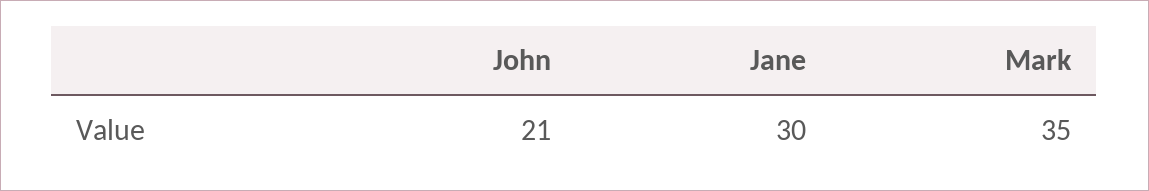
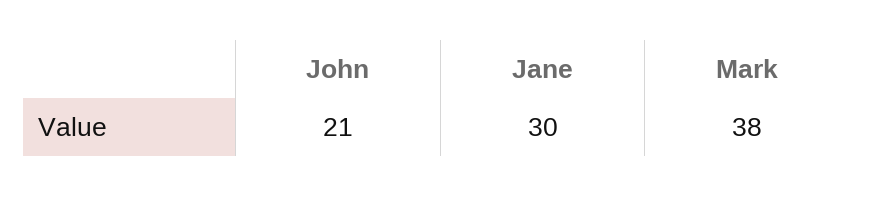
  {
    "John": 21,
    "Jane": 30,
-   "Mark": 35
+   "Mark": 38
  }

